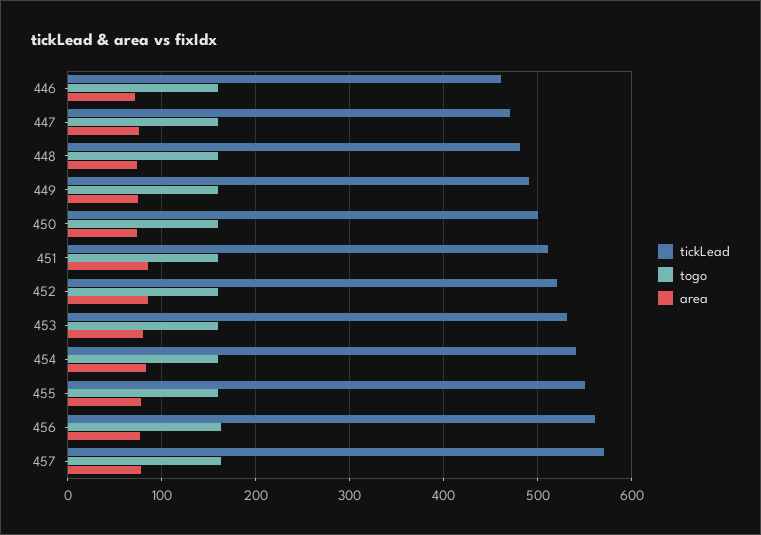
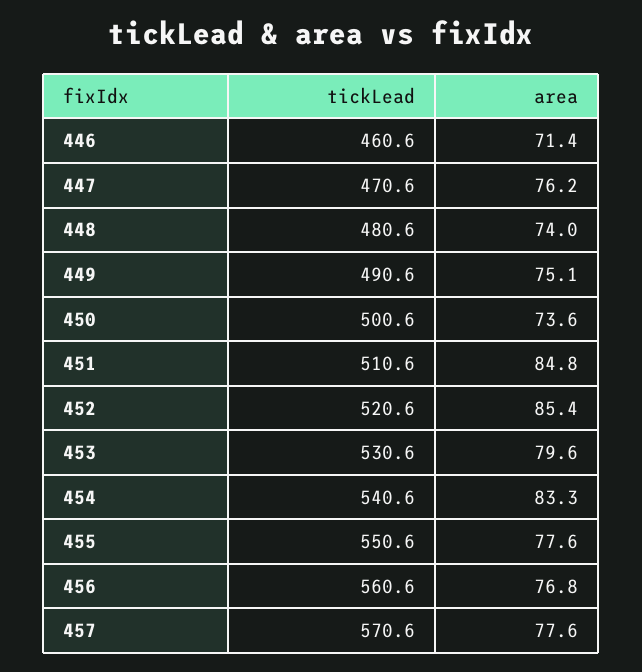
  {
    "tickLead": {
      "446": 460.6,
      "447": 470.6,
      "448": 480.6,
      "449": 490.6,
      "450": 500.6,
      "451": 510.6,
      "452": 520.6,
      "453": 530.6,
      "454": 540.6,
      "455": 550.6,
      "456": 560.6,
      "457": 570.6
    },
-   "togo": {
-     "446": 160,
-     "447": 160,
-     "448": 160,
-     "449": 160,
-     "450": 160,
-     "451": 160,
-     "452": 160,
-     "453": 160,
-     "454": 160,
-     "455": 160,
-     "456": 160,
-     "457": 160
-   },
    "area": {
      "446": 71.4,
      "447": 76.2,
      "448": 74,
      "449": 75.1,
      "450": 73.6,
      "451": 84.8,
      "452": 85.4,
      "453": 79.6,
      "454": 83.3,
      "455": 77.6,
      "456": 76.8,
      "457": 77.6
    }
  }

